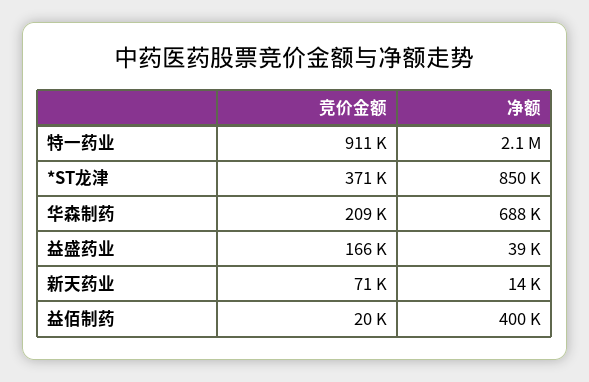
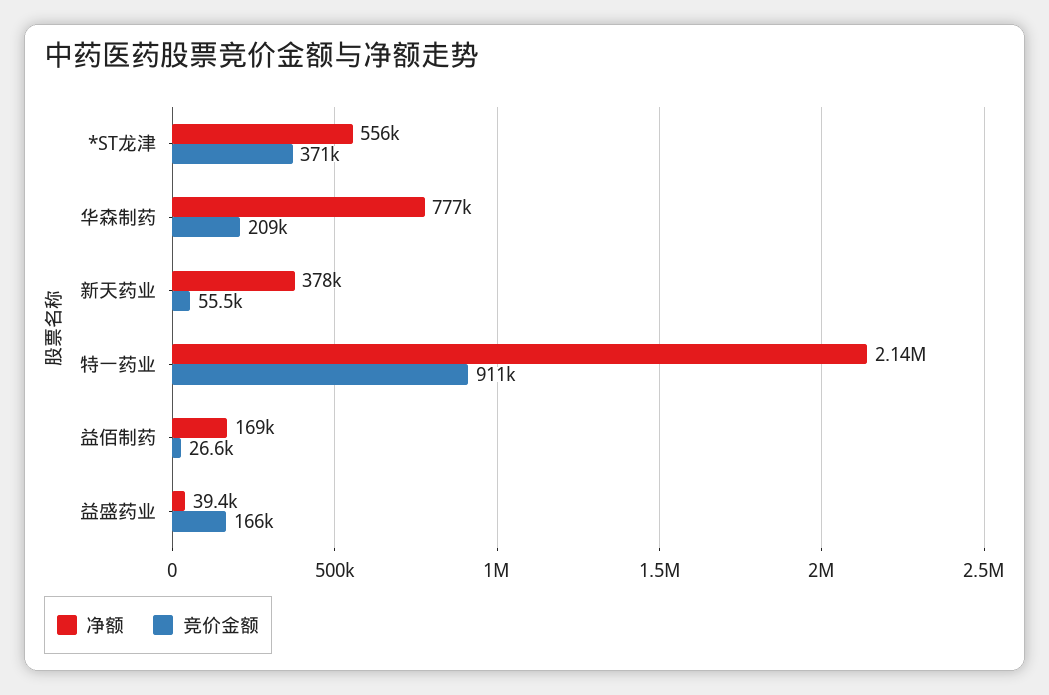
  {
    "竞价金额": {
      "特一药业": 911000,
      "*ST龙津": 371000,
      "华森制药": 209000,
      "益盛药业": 166000,
-     "新天药业": 71000,
+     "新天药业": 55500,
-     "益佰制药": 20000
+     "益佰制药": 26600
    },
    "净额": {
      "特一药业": 2140000,
-     "*ST龙津": 850000,
+     "*ST龙津": 556000,
-     "华森制药": 688000,
+     "华森制药": 777000,
      "益盛药业": 39400,
-     "新天药业": 14000,
+     "新天药业": 378000,
-     "益佰制药": 400000
+     "益佰制药": 169000
    }
  }

